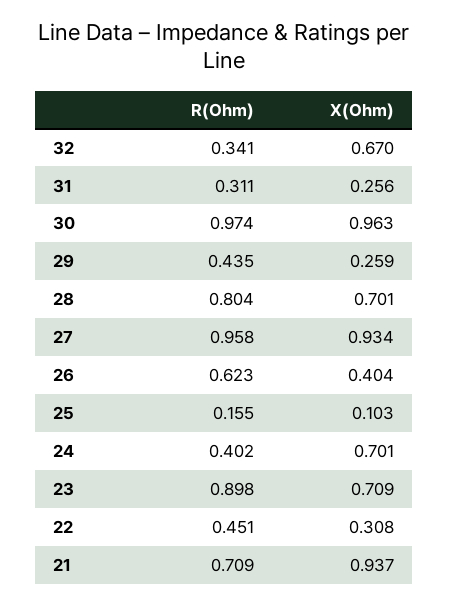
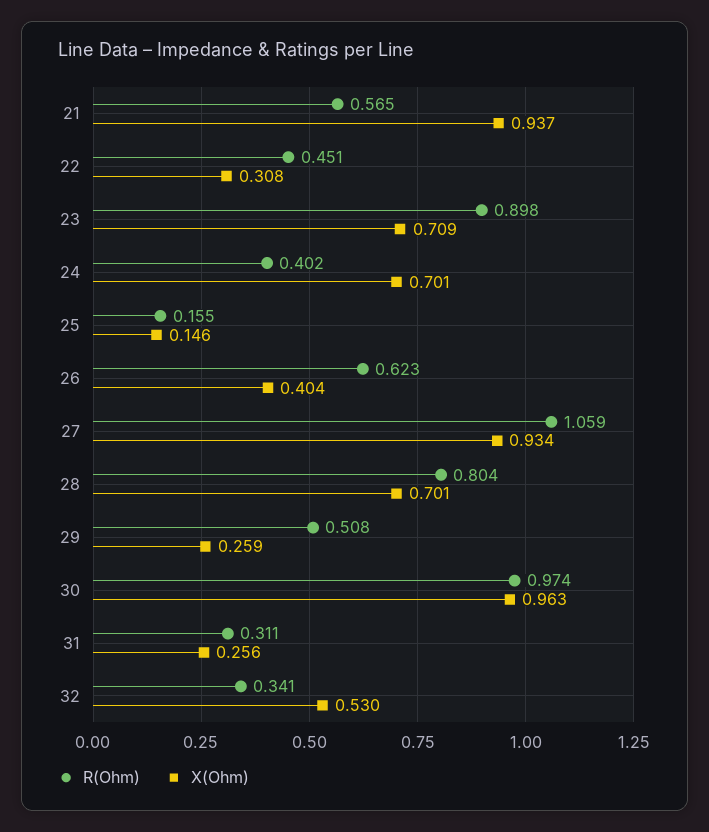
  {
    "R(Ohm)": {
      "32": 0.341,
      "31": 0.311,
      "30": 0.974,
-     "29": 0.435,
+     "29": 0.508,
      "28": 0.804,
-     "27": 0.958,
+     "27": 1.059,
      "26": 0.623,
      "25": 0.155,
      "24": 0.402,
      "23": 0.898,
      "22": 0.451,
-     "21": 0.709
+     "21": 0.565
    },
    "X(Ohm)": {
-     "32": 0.67,
+     "32": 0.53,
      "31": 0.256,
      "30": 0.963,
      "29": 0.259,
      "28": 0.701,
      "27": 0.934,
      "26": 0.404,
-     "25": 0.103,
+     "25": 0.146,
      "24": 0.701,
      "23": 0.709,
      "22": 0.308,
      "21": 0.937
    }
  }

